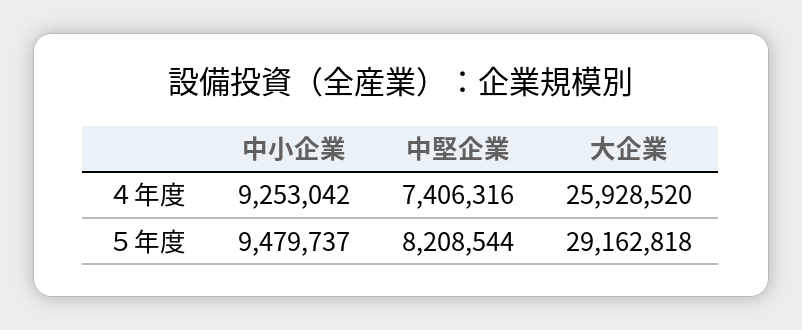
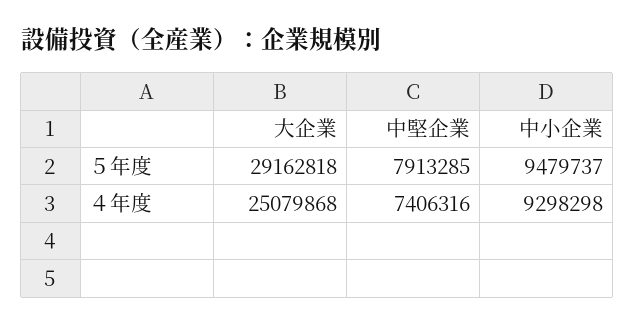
  {
    "中小企業": {
-     "４年度": 9253042,
+     "４年度": 9298298,
      "５年度": 9479737
    },
    "中堅企業": {
      "４年度": 7406316,
-     "５年度": 8208544
+     "５年度": 7913285
    },
    "大企業": {
-     "４年度": 25928520,
+     "４年度": 25079868,
      "５年度": 29162818
    }
  }

